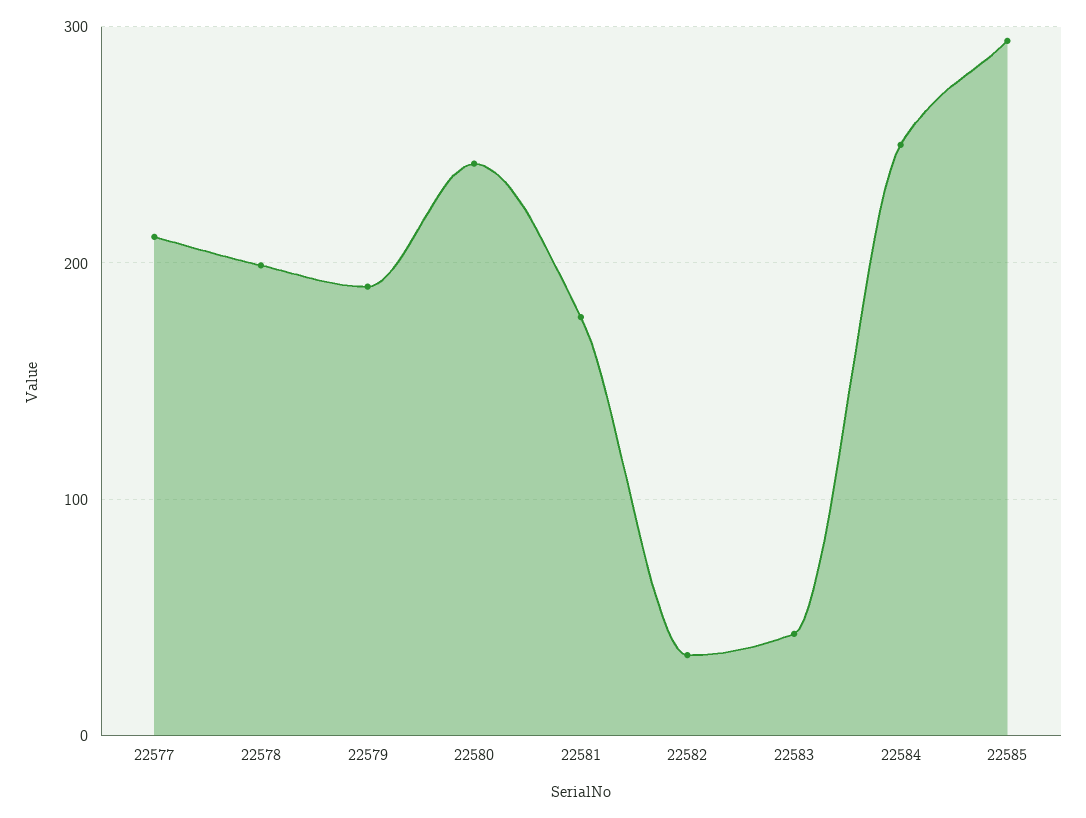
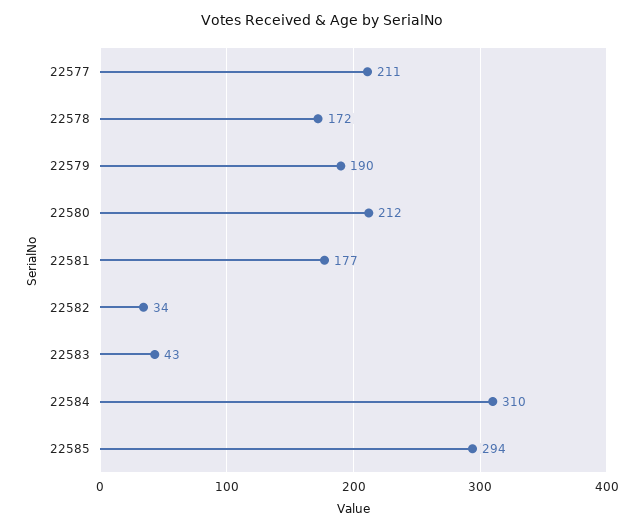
  {
    "22577": 211,
-   "22578": 200,
+   "22578": 172,
    "22579": 190,
-   "22580": 240,
+   "22580": 212,
    "22581": 177,
    "22582": 34,
    "22583": 43,
-   "22584": 250,
+   "22584": 310,
    "22585": 294
  }

